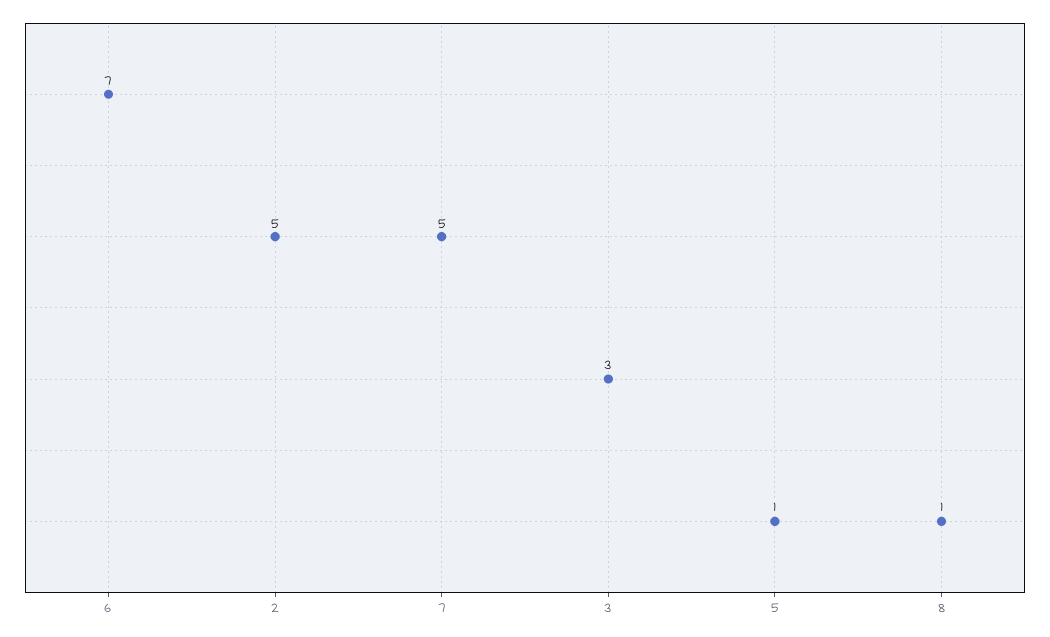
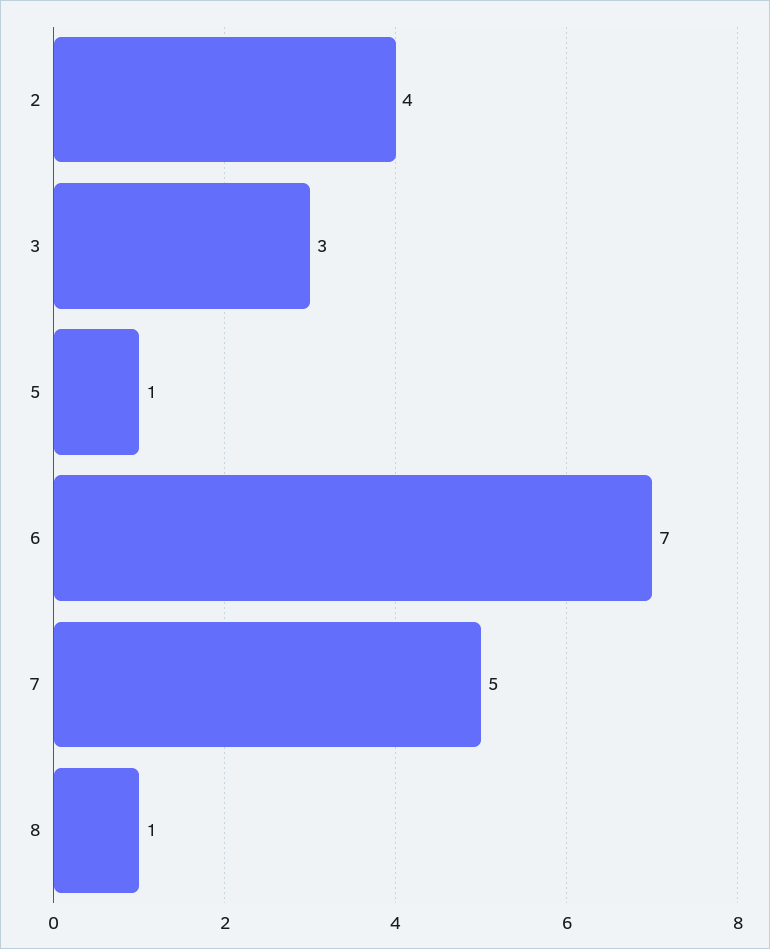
  {
    "6": 7,
-   "2": 5,
+   "2": 4,
    "7": 5,
    "3": 3,
    "5": 1,
    "8": 1
  }

